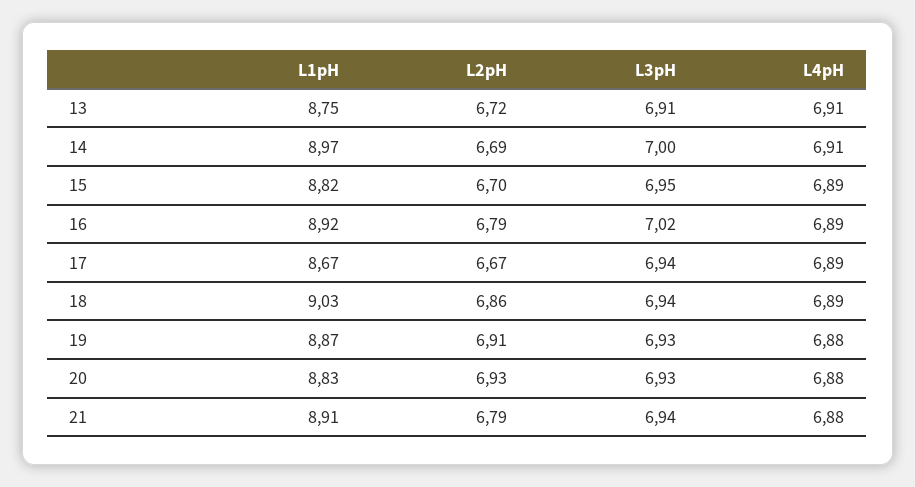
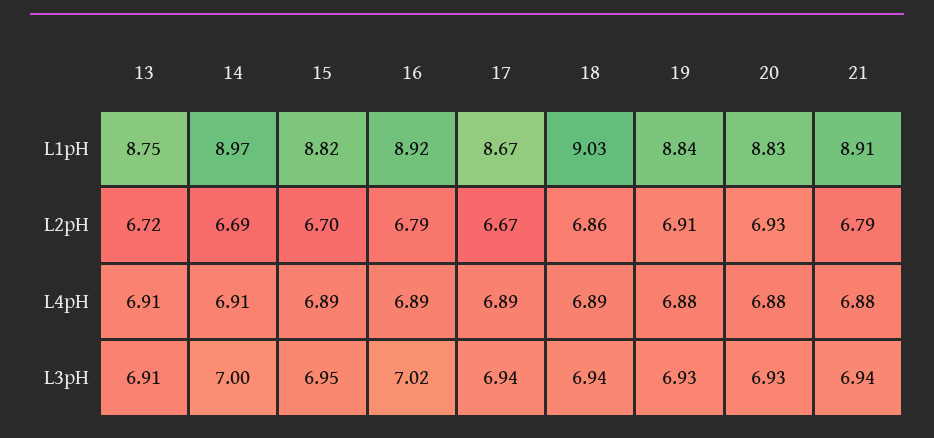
  {
    "L1pH": {
      "13": 8.75,
      "14": 8.97,
      "15": 8.82,
      "16": 8.92,
      "17": 8.67,
      "18": 9.03,
-     "19": 8.87,
+     "19": 8.84,
      "20": 8.83,
      "21": 8.91
    },
    "L2pH": {
      "13": 6.72,
      "14": 6.69,
      "15": 6.7,
      "16": 6.79,
      "17": 6.67,
      "18": 6.86,
      "19": 6.91,
      "20": 6.93,
      "21": 6.79
    },
    "L3pH": {
      "13": 6.91,
      "14": 7,
      "15": 6.95,
      "16": 7.02,
      "17": 6.94,
      "18": 6.94,
      "19": 6.93,
      "20": 6.93,
      "21": 6.94
    },
    "L4pH": {
      "13": 6.91,
      "14": 6.91,
      "15": 6.89,
      "16": 6.89,
      "17": 6.89,
      "18": 6.89,
      "19": 6.88,
      "20": 6.88,
      "21": 6.88
    }
  }

